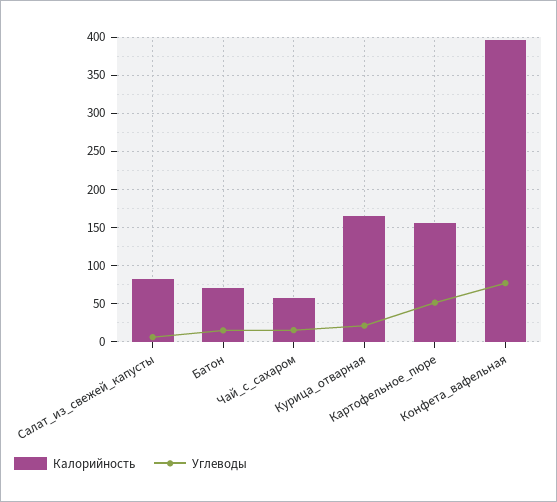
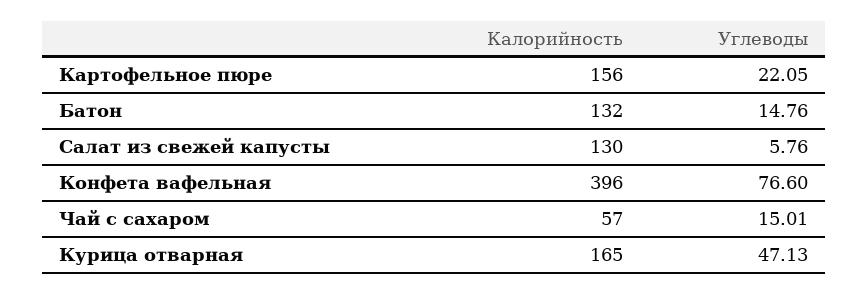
  {
    "Калорийность": {
-     "Салат_из_свежей_капусты": 80,
+     "Салат_из_свежей_капусты": 130,
-     "Батон": 70,
+     "Батон": 132,
      "Чай_с_сахаром": 57,
      "Курица_отварная": 165,
      "Картофельное_пюре": 156,
      "Конфета_вафельная": 396
    },
    "Углеводы": {
      "Салат_из_свежей_капусты": 5.76,
      "Батон": 14.76,
      "Чай_с_сахаром": 15.01,
-     "Курица_отварная": 20,
+     "Курица_отварная": 47.13,
-     "Картофельное_пюре": 50,
+     "Картофельное_пюре": 22.05,
      "Конфета_вафельная": 76.6
    }
  }

